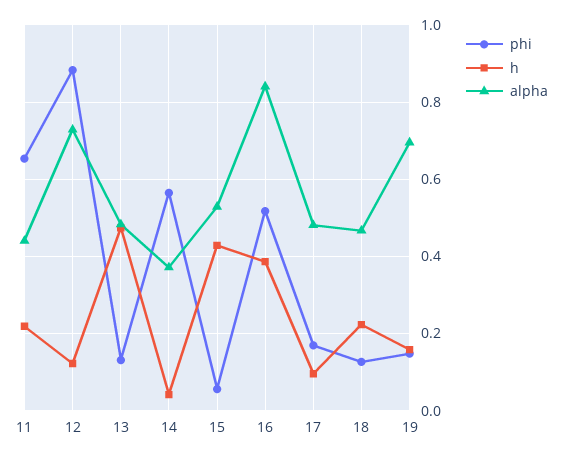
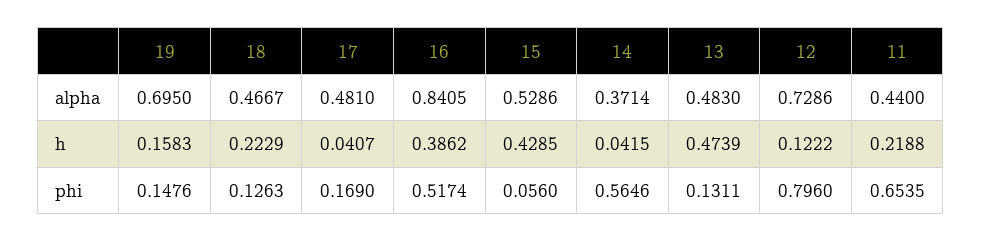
  {
    "phi": {
      "11": 0.6535,
-     "12": 0.88,
+     "12": 0.796,
      "13": 0.1311,
      "14": 0.5646,
      "15": 0.056,
      "16": 0.5174,
      "17": 0.169,
      "18": 0.1263,
      "19": 0.1476
    },
    "h": {
      "11": 0.2188,
      "12": 0.1222,
      "13": 0.4739,
      "14": 0.0415,
      "15": 0.4285,
      "16": 0.3862,
-     "17": 0.1,
+     "17": 0.0407,
      "18": 0.2229,
      "19": 0.1583
    },
    "alpha": {
      "11": 0.44,
      "12": 0.7286,
      "13": 0.483,
      "14": 0.3714,
      "15": 0.5286,
      "16": 0.8405,
      "17": 0.481,
      "18": 0.4667,
      "19": 0.695
    }
  }

